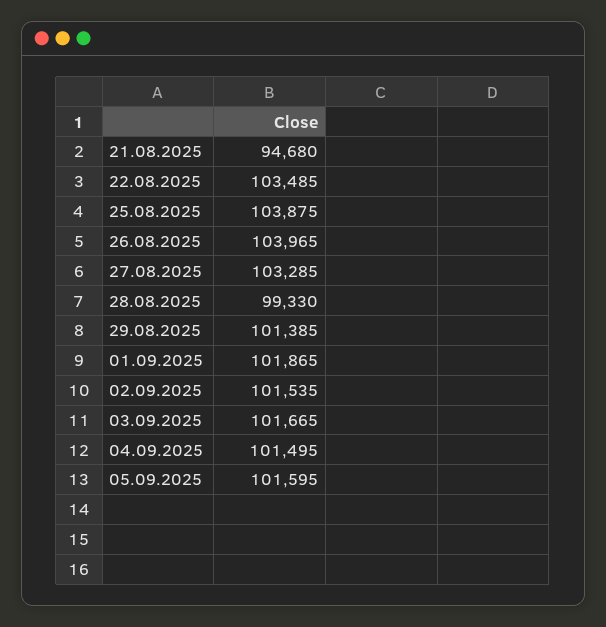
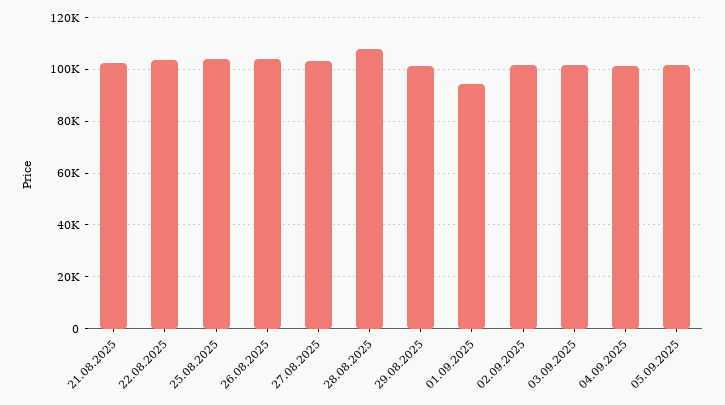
  {
-   "21.08.2025": 94680,
+   "21.08.2025": 102500,
    "22.08.2025": 103485,
    "25.08.2025": 103875,
    "26.08.2025": 103965,
    "27.08.2025": 103285,
-   "28.08.2025": 99330,
+   "28.08.2025": 107500,
    "29.08.2025": 101385,
-   "01.09.2025": 101865,
+   "01.09.2025": 95000,
    "02.09.2025": 101535,
    "03.09.2025": 101665,
    "04.09.2025": 101495,
    "05.09.2025": 101595
  }

